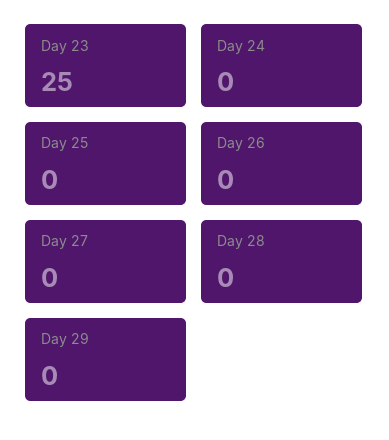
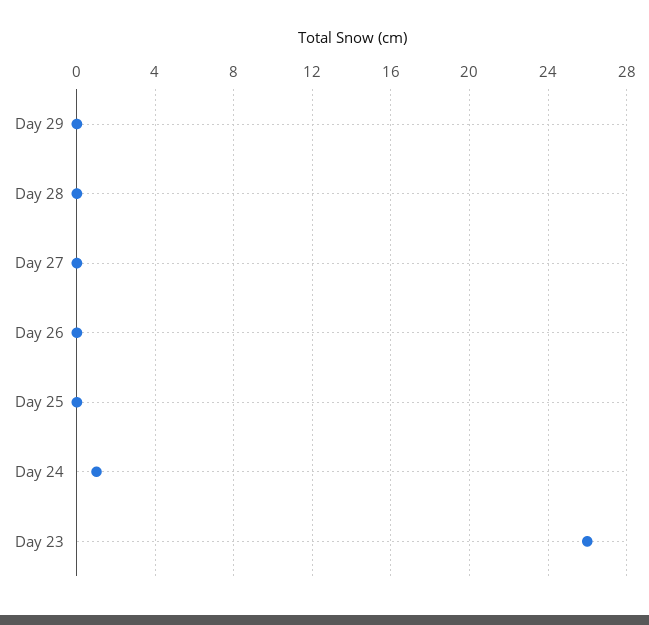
  {
-   "Day 23": 25,
+   "Day 23": 26,
-   "Day 24": 0,
+   "Day 24": 1,
    "Day 25": 0,
    "Day 26": 0,
    "Day 27": 0,
    "Day 28": 0,
    "Day 29": 0
  }

